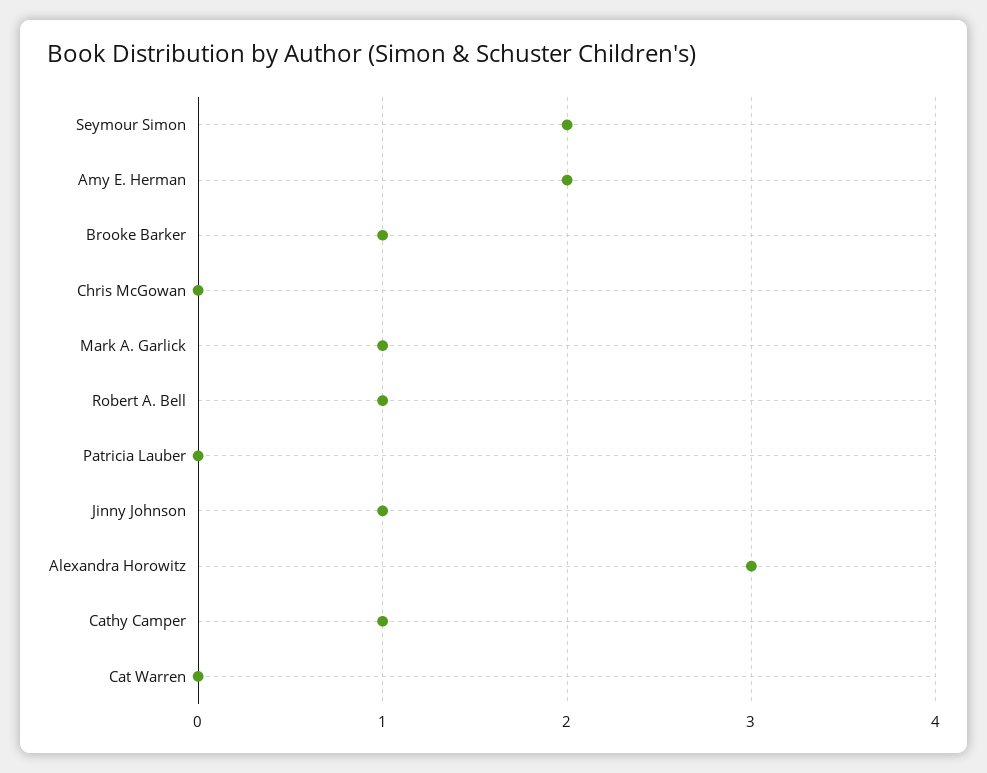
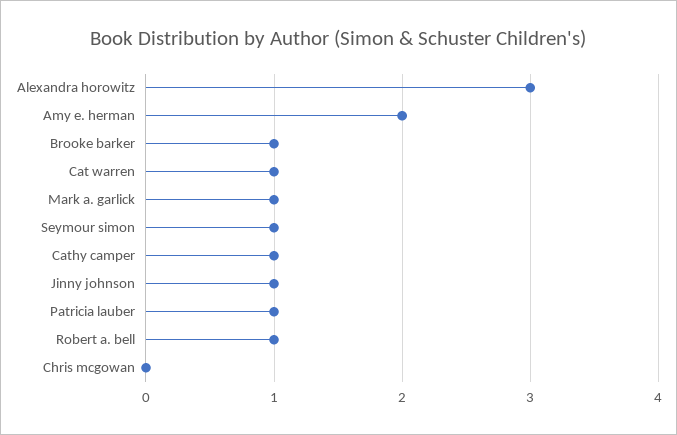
  {
-   "Seymour Simon": 2,
+   "Seymour Simon": 1,
    "Amy E. Herman": 2,
    "Brooke Barker": 1,
    "Chris McGowan": 0,
    "Mark A. Garlick": 1,
    "Robert A. Bell": 1,
-   "Patricia Lauber": 0,
+   "Patricia Lauber": 1,
    "Jinny Johnson": 1,
    "Alexandra Horowitz": 3,
    "Cathy Camper": 1,
-   "Cat Warren": 0
+   "Cat Warren": 1
  }

